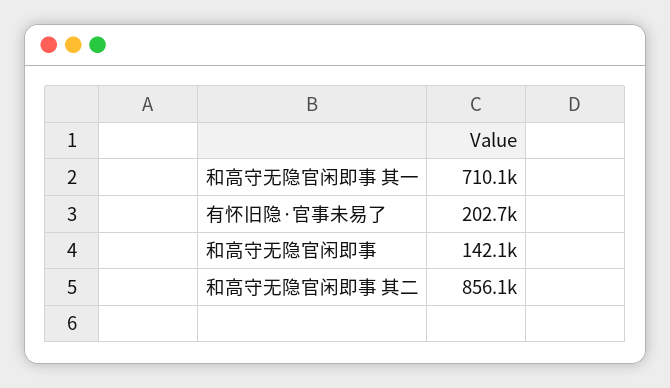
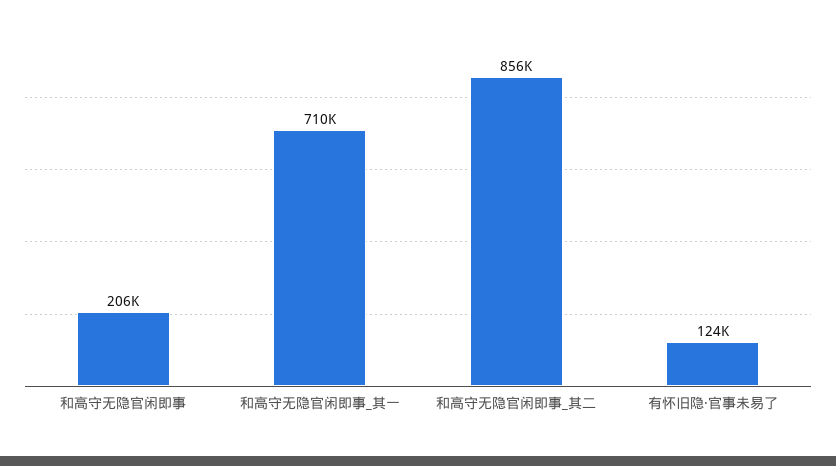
  {
    "和高守无隐官闲即事 其一": 710100,
-   "有怀旧隐·官事未易了": 202700,
+   "有怀旧隐·官事未易了": 124000,
-   "和高守无隐官闲即事": 142100,
+   "和高守无隐官闲即事": 206000,
    "和高守无隐官闲即事 其二": 856100
  }

